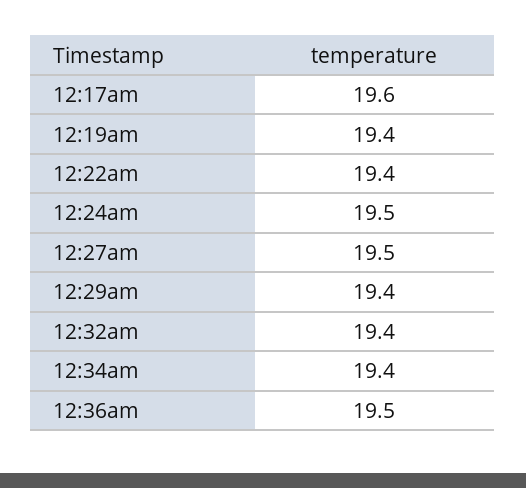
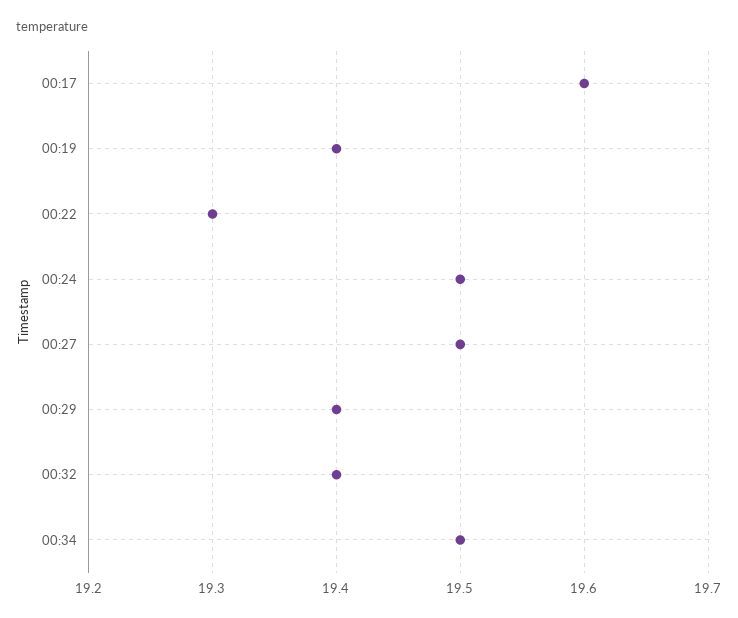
  {
    "12:17am": 19.6,
    "12:19am": 19.4,
-   "12:22am": 19.4,
+   "12:22am": 19.3,
    "12:24am": 19.5,
    "12:27am": 19.5,
    "12:29am": 19.4,
    "12:32am": 19.4,
-   "12:34am": 19.4,
+   "12:34am": 19.5
-   "12:36am": 19.5
  }

